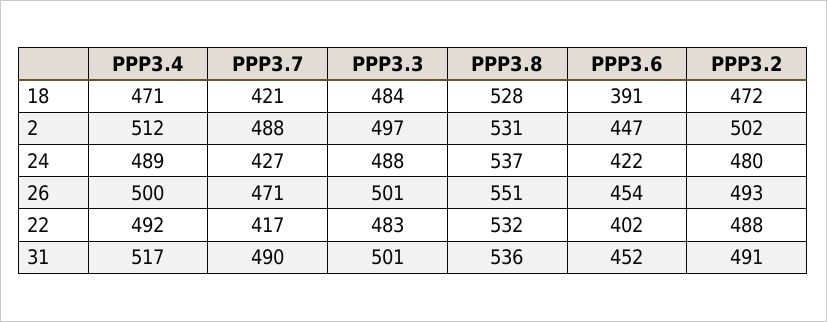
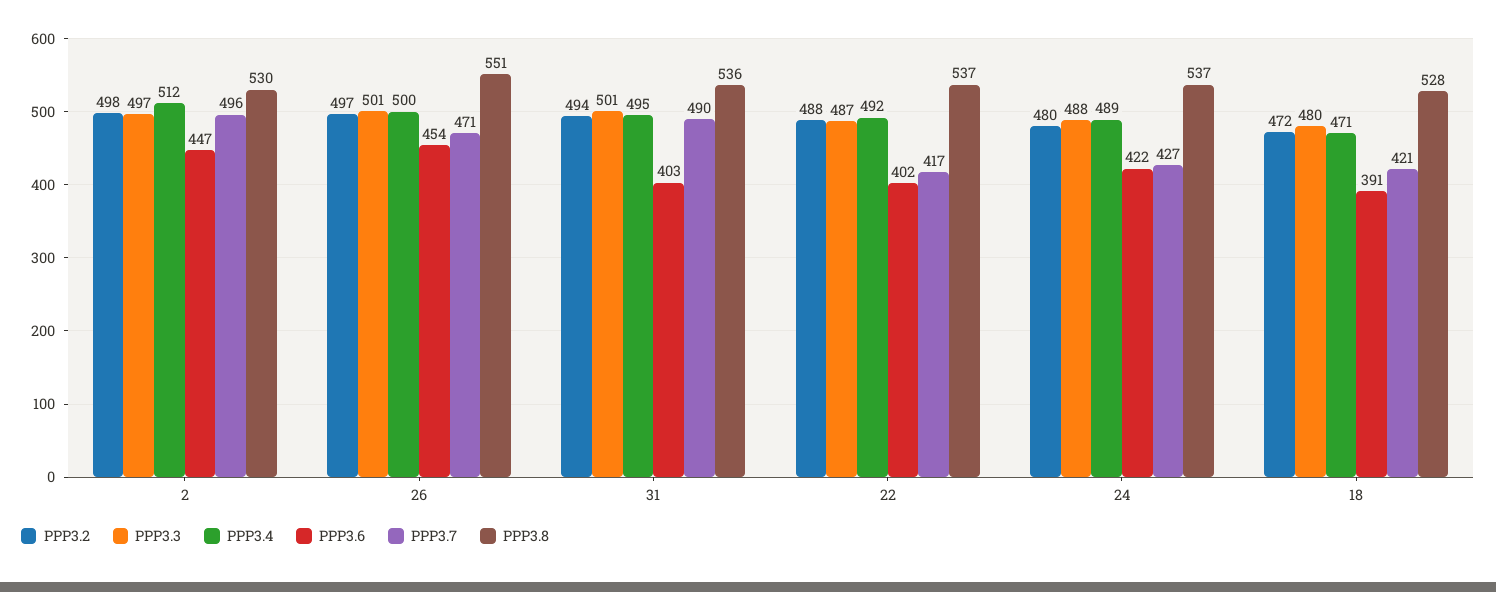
  {
    "PPP3.4": {
      "18": 471,
      "2": 512,
      "24": 489,
      "26": 500,
      "22": 492,
-     "31": 517
+     "31": 495
    },
    "PPP3.7": {
      "18": 421,
-     "2": 488,
+     "2": 496,
      "24": 427,
      "26": 471,
      "22": 417,
      "31": 490
    },
    "PPP3.3": {
-     "18": 484,
+     "18": 480,
      "2": 497,
      "24": 488,
      "26": 501,
-     "22": 483,
+     "22": 487,
      "31": 501
    },
    "PPP3.8": {
      "18": 528,
-     "2": 531,
+     "2": 530,
      "24": 537,
      "26": 551,
-     "22": 532,
+     "22": 537,
      "31": 536
    },
    "PPP3.6": {
      "18": 391,
      "2": 447,
      "24": 422,
      "26": 454,
      "22": 402,
-     "31": 452
+     "31": 403
    },
    "PPP3.2": {
      "18": 472,
-     "2": 502,
+     "2": 498,
      "24": 480,
-     "26": 493,
+     "26": 497,
      "22": 488,
-     "31": 491
+     "31": 494
    }
  }

